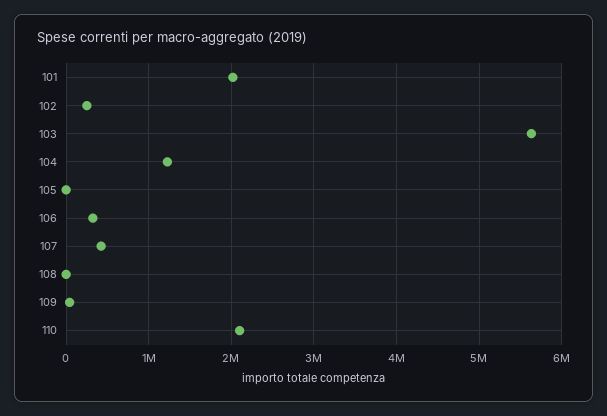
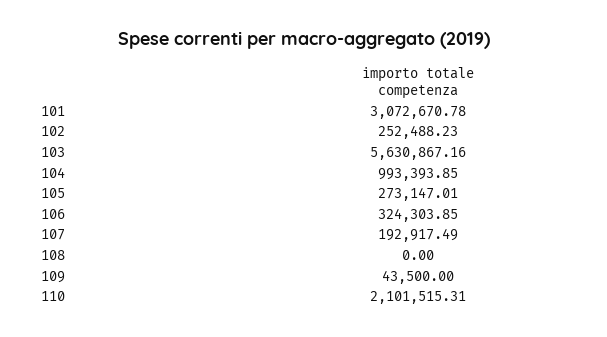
  {
-   "101": 2000000,
+   "101": 3072670.78,
    "102": 252488.23,
    "103": 5630867.16,
-   "104": 1200000,
+   "104": 993393.85,
-   "105": 0,
+   "105": 273147.01,
    "106": 324303.85,
-   "107": 400000,
+   "107": 192917.49,
    "108": 0,
    "109": 43500,
    "110": 2101515.31
  }

